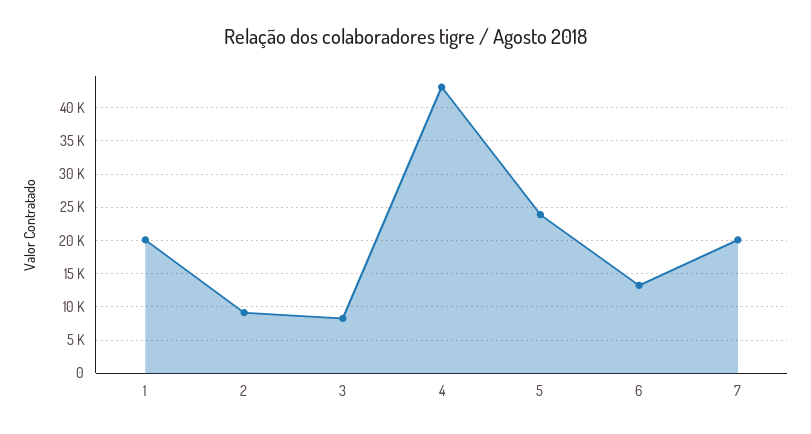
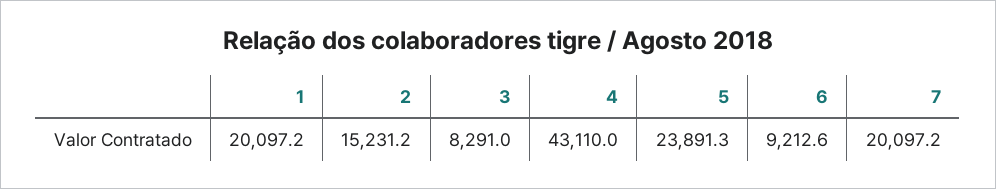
  {
    "1": 20097.2,
-   "2": 9000,
+   "2": 15231.2,
    "3": 8291,
    "4": 43110,
    "5": 23891.3,
-   "6": 13000,
+   "6": 9212.6,
    "7": 20097.2
  }

